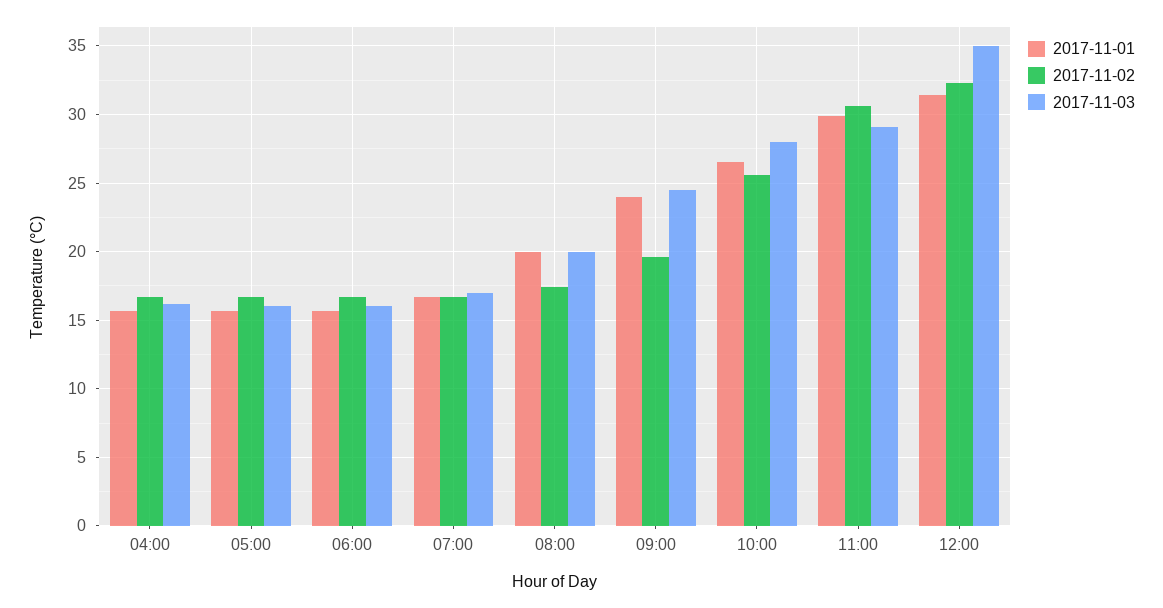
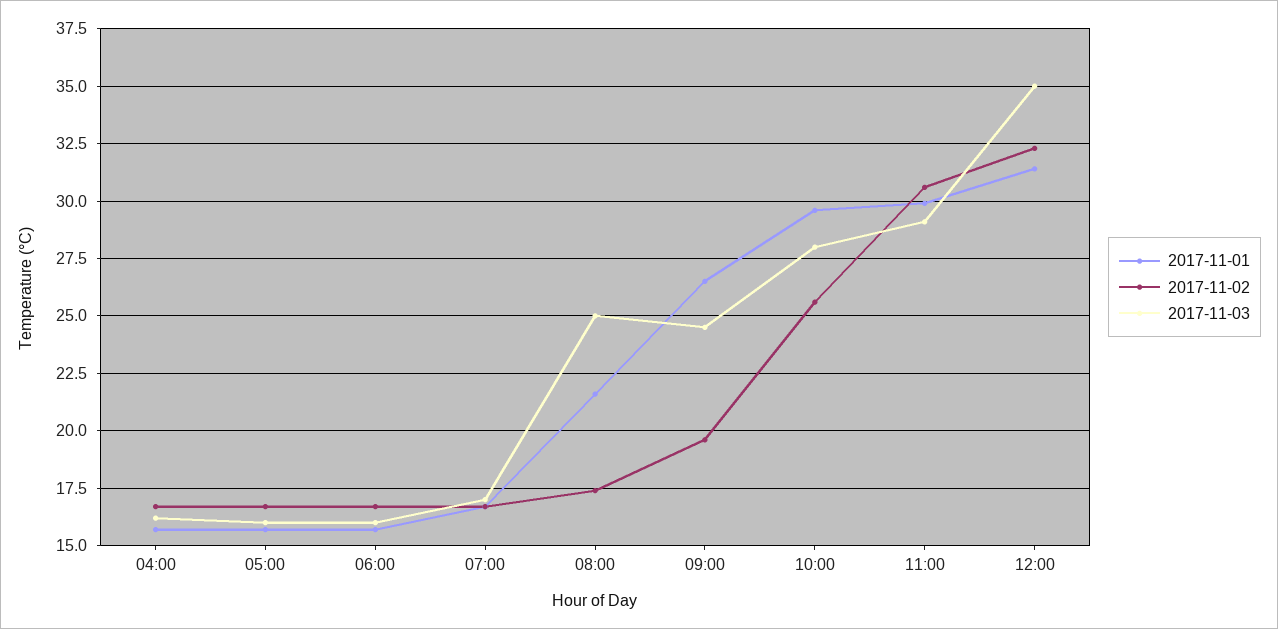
  {
    "2017-11-01": {
      "04:00": 15.5,
      "05:00": 15.5,
      "06:00": 15.5,
      "07:00": 16.5,
-     "08:00": 20,
+     "08:00": 21.5,
-     "09:00": 24,
+     "09:00": 26.5,
-     "10:00": 26.5,
+     "10:00": 29.5,
      "11:00": 30,
      "12:00": 31.5
    },
    "2017-11-02": {
      "04:00": 16.5,
      "05:00": 16.5,
      "06:00": 16.5,
      "07:00": 16.5,
      "08:00": 17.5,
      "09:00": 19.5,
      "10:00": 25.5,
      "11:00": 30.5,
      "12:00": 32.5
    },
    "2017-11-03": {
      "04:00": 16,
      "05:00": 16,
      "06:00": 16,
      "07:00": 17,
-     "08:00": 20,
+     "08:00": 25,
      "09:00": 24.5,
      "10:00": 28,
      "11:00": 29,
      "12:00": 35
    }
  }

